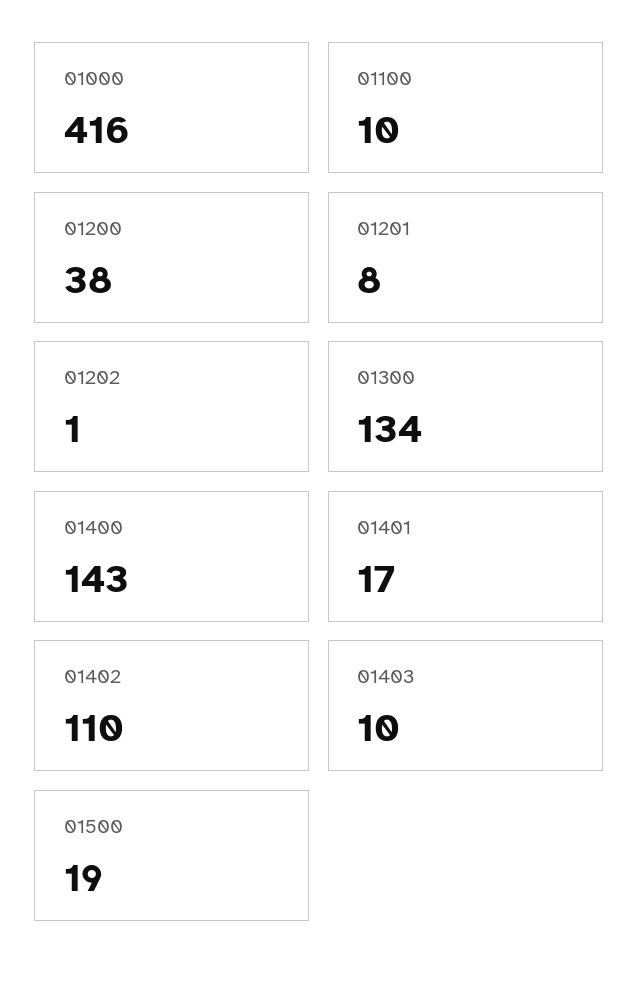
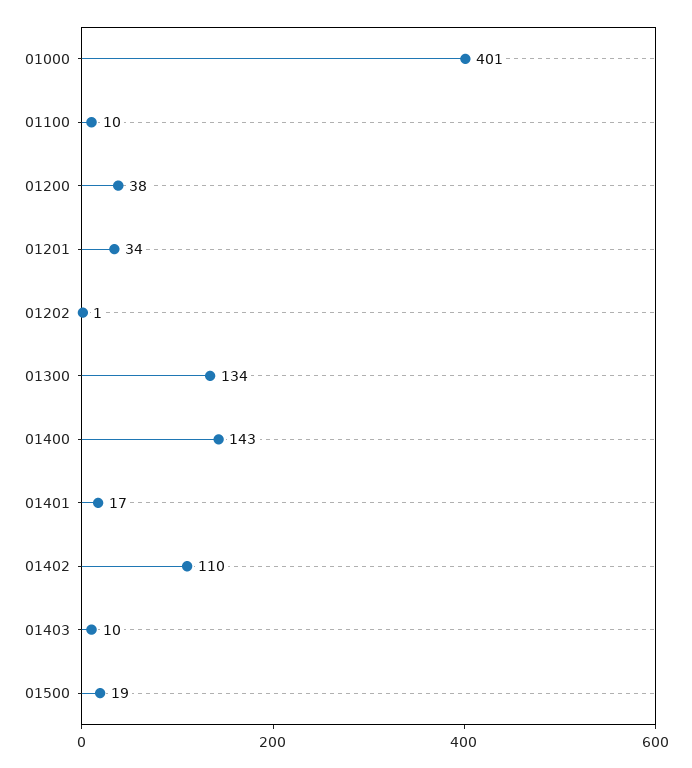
  {
-   "01000": 416,
+   "01000": 401,
    "01100": 10,
    "01200": 38,
-   "01201": 8,
+   "01201": 34,
    "01202": 1,
    "01300": 134,
    "01400": 143,
    "01401": 17,
    "01402": 110,
    "01403": 10,
    "01500": 19
  }

